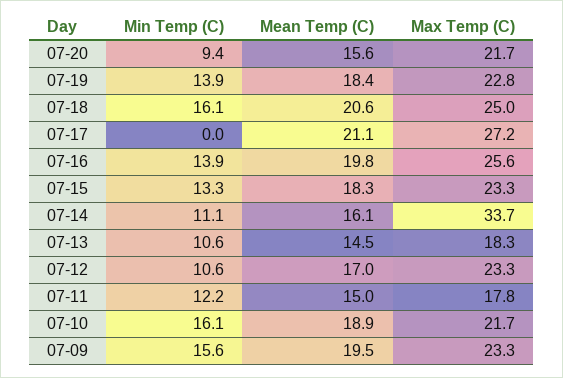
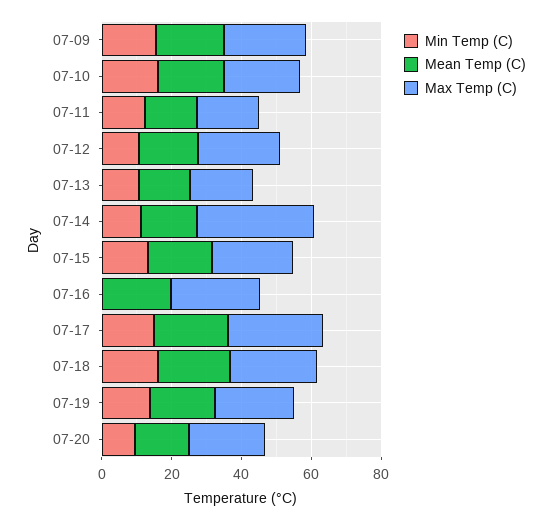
  {
    "Min Temp (C)": {
      "07-20": 9.4,
      "07-19": 13.9,
      "07-18": 16.1,
-     "07-17": 0,
+     "07-17": 15,
-     "07-16": 13.9,
+     "07-16": 0,
      "07-15": 13.3,
      "07-14": 11.1,
      "07-13": 10.6,
      "07-12": 10.6,
      "07-11": 12.2,
      "07-10": 16.1,
      "07-09": 15.6
    },
    "Mean Temp (C)": {
      "07-20": 15.6,
      "07-19": 18.4,
      "07-18": 20.6,
      "07-17": 21.1,
      "07-16": 19.8,
      "07-15": 18.3,
      "07-14": 16.1,
      "07-13": 14.5,
      "07-12": 17,
      "07-11": 15,
      "07-10": 18.9,
      "07-09": 19.5
    },
    "Max Temp (C)": {
      "07-20": 21.7,
      "07-19": 22.8,
      "07-18": 25,
      "07-17": 27.2,
      "07-16": 25.6,
      "07-15": 23.3,
      "07-14": 33.7,
      "07-13": 18.3,
      "07-12": 23.3,
      "07-11": 17.8,
      "07-10": 21.7,
      "07-09": 23.3
    }
  }

